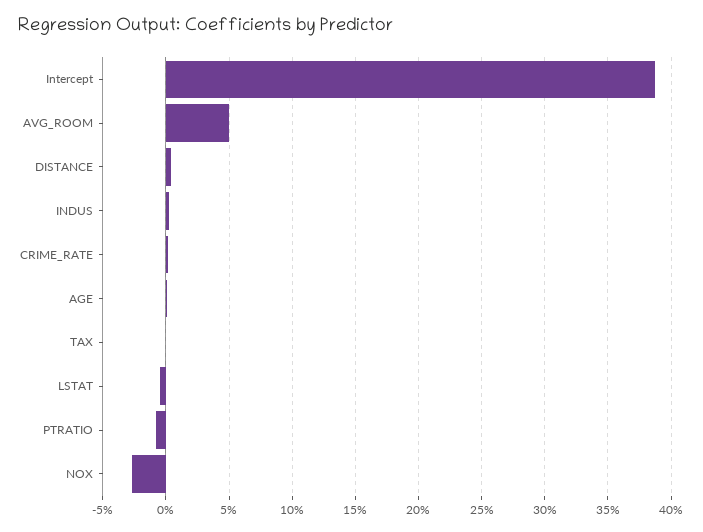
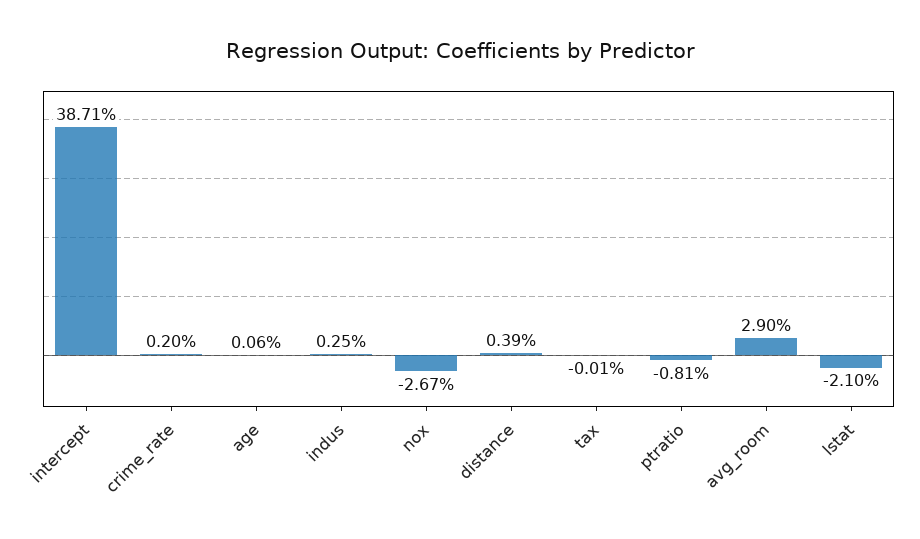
  {
    "Intercept": 38.71,
-   "AVG_ROOM": 5,
+   "AVG_ROOM": 2.9,
    "DISTANCE": 0.39,
    "INDUS": 0.25,
    "CRIME_RATE": 0.2,
    "AGE": 0.06,
    "TAX": -0.01,
-   "LSTAT": -0.5,
+   "LSTAT": -2.1,
    "PTRATIO": -0.81,
    "NOX": -2.67
  }

